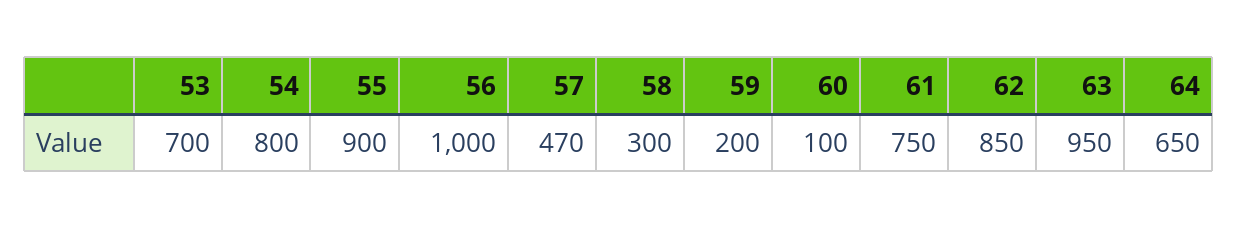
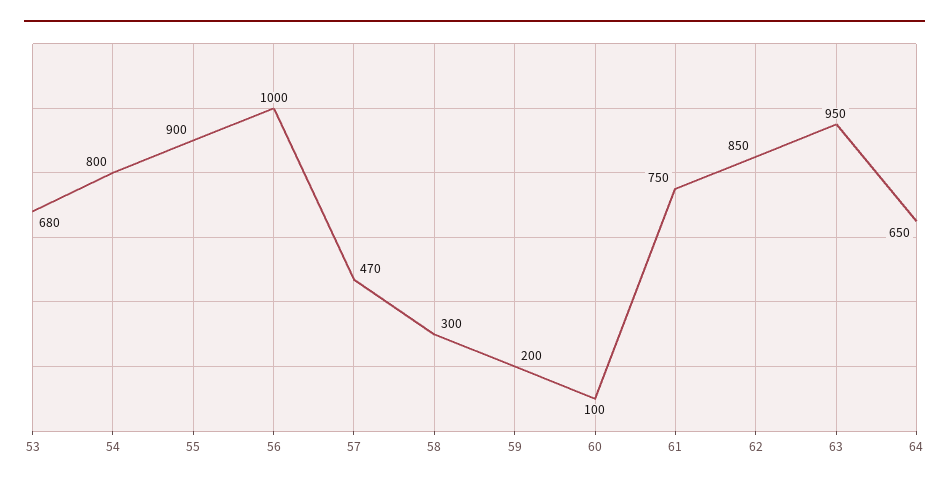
  {
-   "53": 700,
+   "53": 680,
    "54": 800,
    "55": 900,
    "56": 1000,
    "57": 470,
    "58": 300,
    "59": 200,
    "60": 100,
    "61": 750,
    "62": 850,
    "63": 950,
    "64": 650
  }

